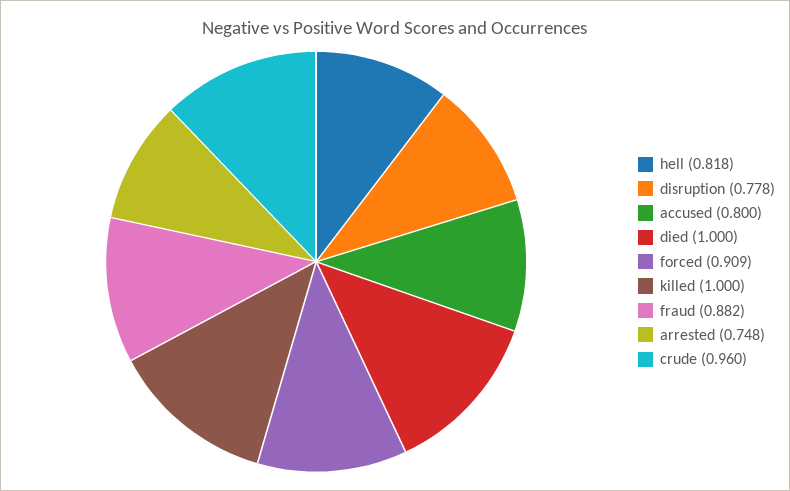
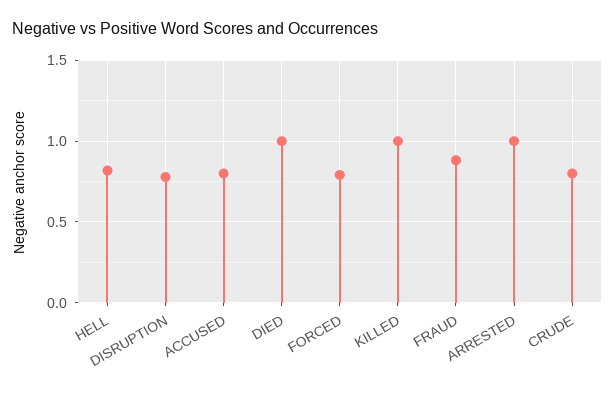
  {
    "hell": 0.818,
    "disruption": 0.778,
    "accused": 0.8,
    "died": 1,
-   "forced": 0.909,
+   "forced": 0.8,
    "killed": 1,
    "fraud": 0.882,
-   "arrested": 0.748,
+   "arrested": 1,
-   "crude": 0.96
+   "crude": 0.8
  }

